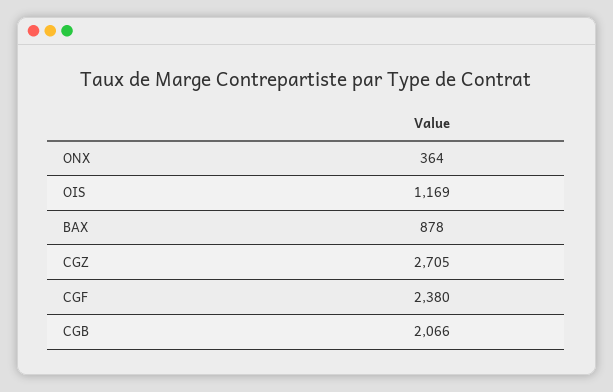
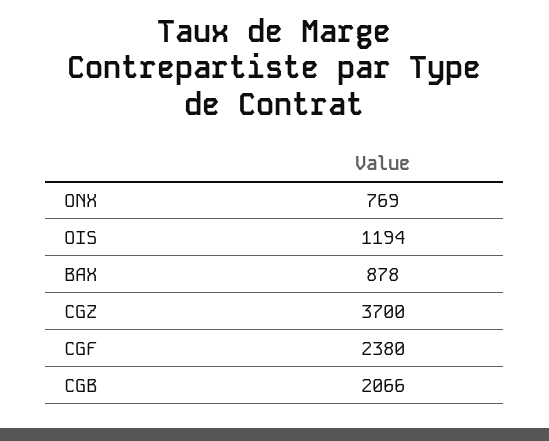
  {
-   "ONX": 364,
+   "ONX": 769,
-   "OIS": 1169,
+   "OIS": 1194,
    "BAX": 878,
-   "CGZ": 2705,
+   "CGZ": 3700,
    "CGF": 2380,
    "CGB": 2066
  }

